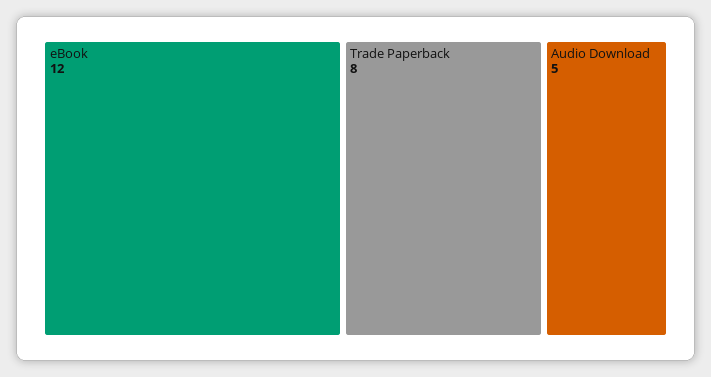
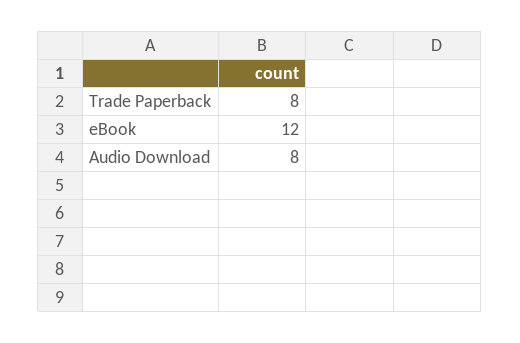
  {
    "eBook": 12,
    "Trade Paperback": 8,
-   "Audio Download": 5
+   "Audio Download": 8
  }

